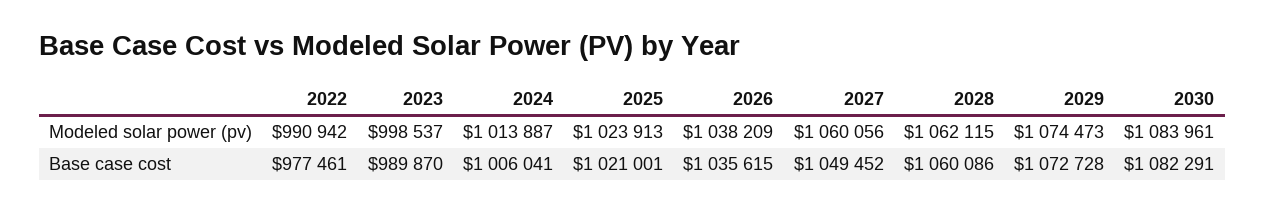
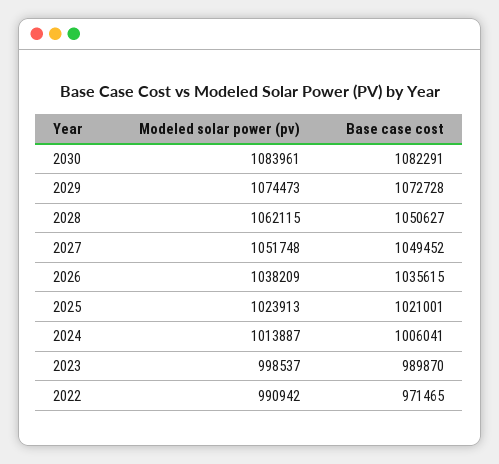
  {
    "2022": {
      "Modeled solar power (pv)": 990942,
-     "Base case cost": 977461
+     "Base case cost": 971465
    },
    "2023": {
      "Modeled solar power (pv)": 998537,
      "Base case cost": 989870
    },
    "2024": {
      "Modeled solar power (pv)": 1013887,
      "Base case cost": 1006041
    },
    "2025": {
      "Modeled solar power (pv)": 1023913,
      "Base case cost": 1021001
    },
    "2026": {
      "Modeled solar power (pv)": 1038209,
      "Base case cost": 1035615
    },
    "2027": {
-     "Modeled solar power (pv)": 1060056,
+     "Modeled solar power (pv)": 1051748,
      "Base case cost": 1049452
    },
    "2028": {
      "Modeled solar power (pv)": 1062115,
-     "Base case cost": 1060086
+     "Base case cost": 1050627
    },
    "2029": {
      "Modeled solar power (pv)": 1074473,
      "Base case cost": 1072728
    },
    "2030": {
      "Modeled solar power (pv)": 1083961,
      "Base case cost": 1082291
    }
  }

